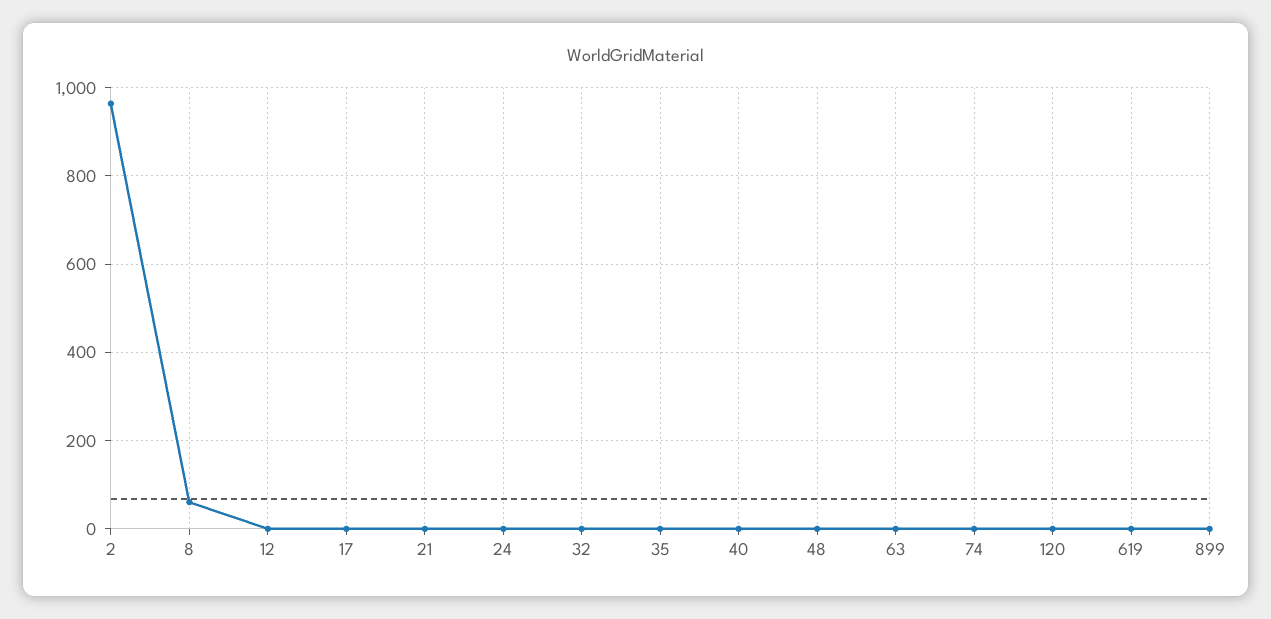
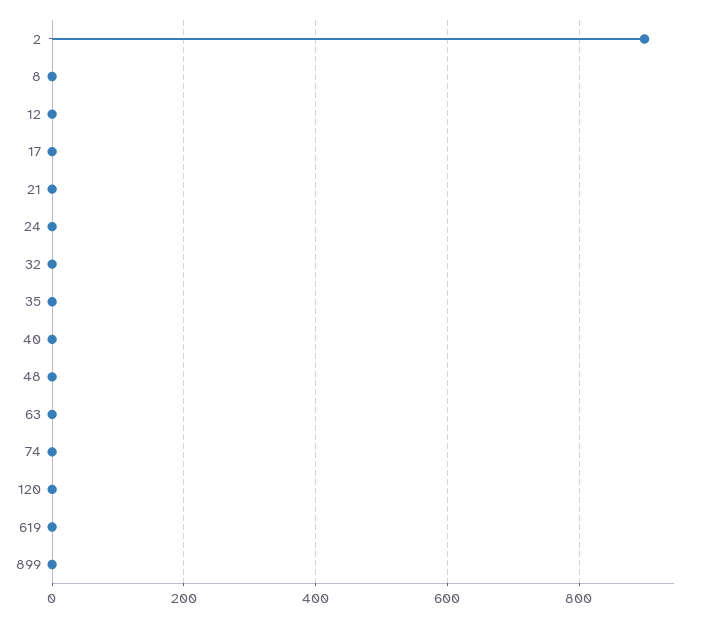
  {
-   "2": 960,
+   "2": 900,
-   "8": 60,
+   "8": 0,
    "12": 0,
    "17": 0,
    "21": 0,
    "24": 0,
    "32": 0,
    "35": 0,
    "40": 0,
    "48": 0,
    "63": 0,
    "74": 0,
    "120": 0,
    "619": 0,
    "899": 0
  }

